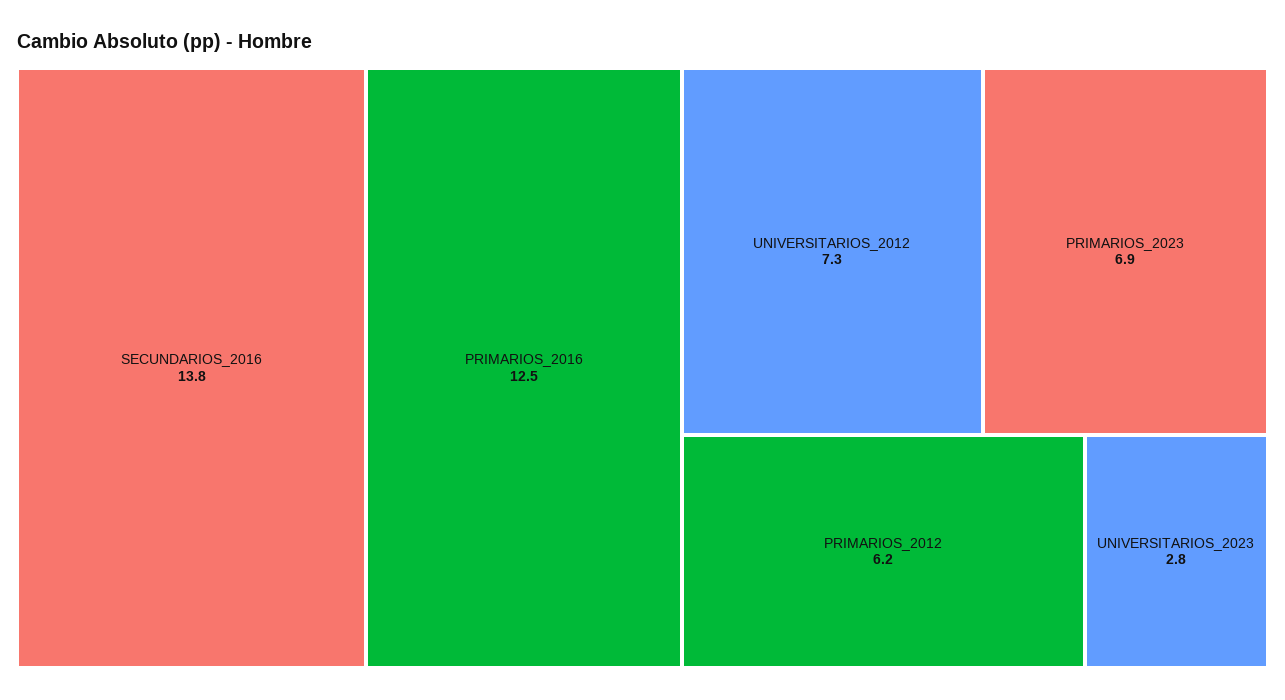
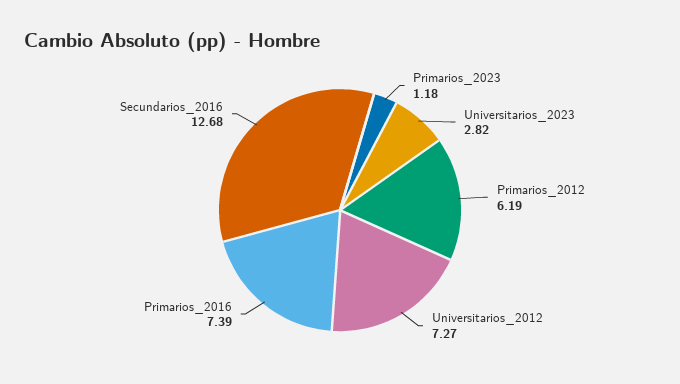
  {
-   "SECUNDARIOS_2016": 13.8,
+   "SECUNDARIOS_2016": 12.68,
-   "PRIMARIOS_2016": 12.5,
+   "PRIMARIOS_2016": 7.39,
    "UNIVERSITARIOS_2012": 7.27,
-   "PRIMARIOS_2023": 6.9,
+   "PRIMARIOS_2023": 1.18,
    "PRIMARIOS_2012": 6.19,
    "UNIVERSITARIOS_2023": 2.82
  }

